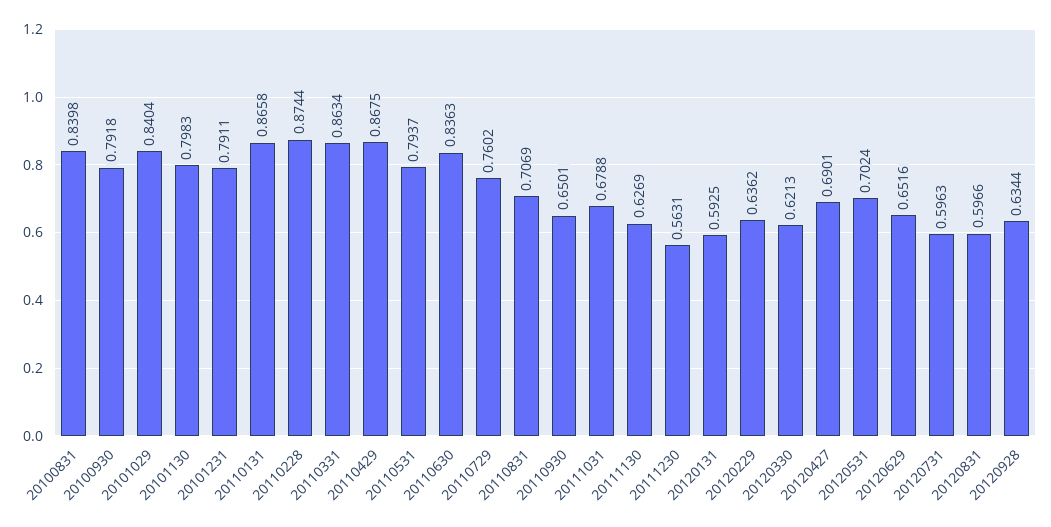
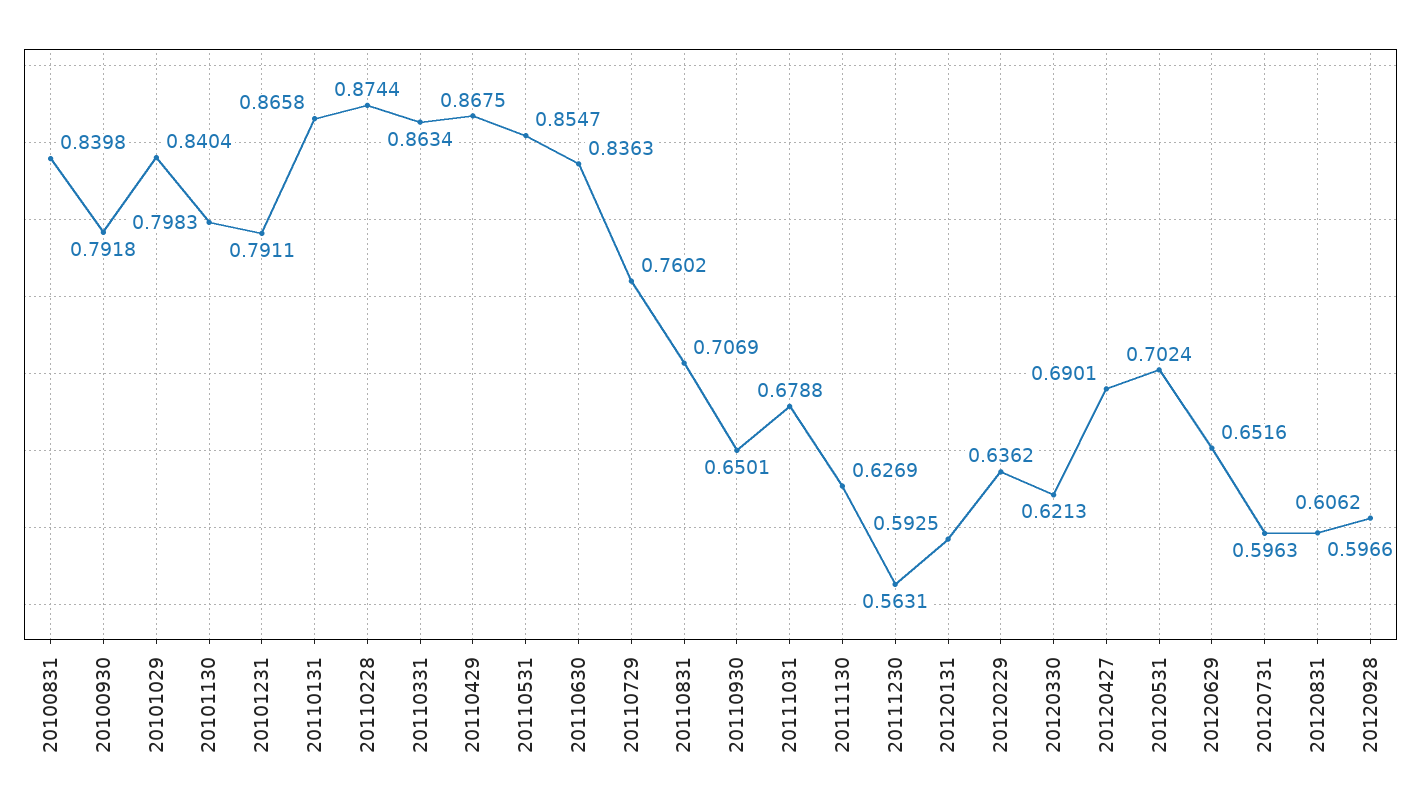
  {
    "20100831": 0.8398,
    "20100930": 0.7918,
    "20101029": 0.8404,
    "20101130": 0.7983,
    "20101231": 0.7911,
    "20110131": 0.8658,
    "20110228": 0.8744,
    "20110331": 0.8634,
    "20110429": 0.8675,
-   "20110531": 0.7937,
+   "20110531": 0.8547,
    "20110630": 0.8363,
    "20110729": 0.7602,
    "20110831": 0.7069,
    "20110930": 0.6501,
    "20111031": 0.6788,
    "20111130": 0.6269,
    "20111230": 0.5631,
    "20120131": 0.5925,
    "20120229": 0.6362,
    "20120330": 0.6213,
    "20120427": 0.6901,
    "20120531": 0.7024,
    "20120629": 0.6516,
    "20120731": 0.5963,
    "20120831": 0.5966,
-   "20120928": 0.6344
+   "20120928": 0.6062
  }

